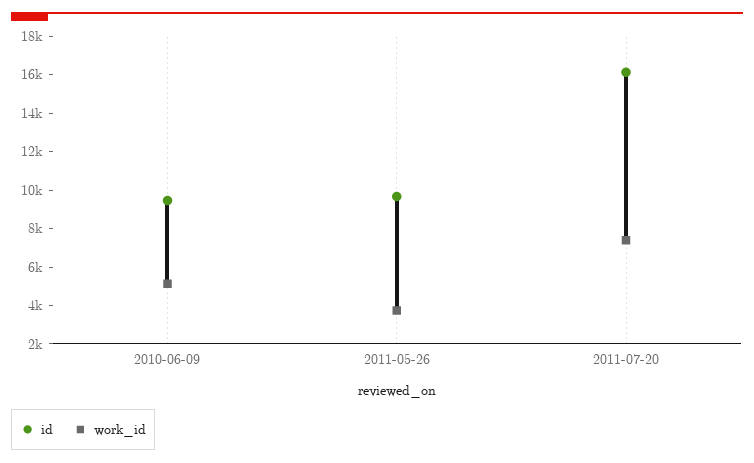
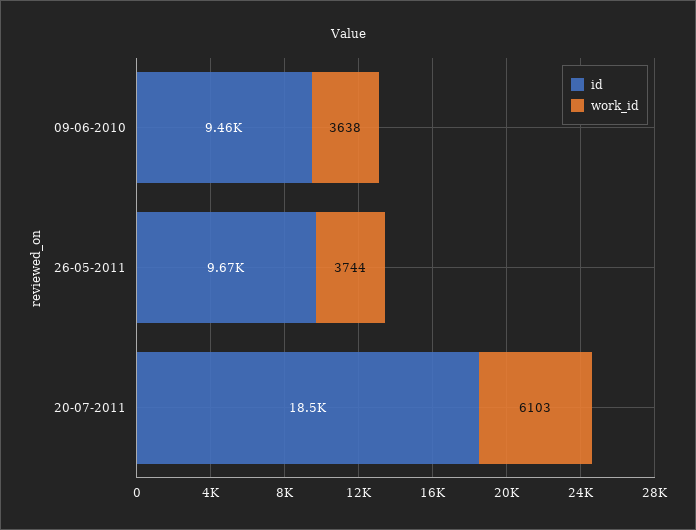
  {
    "id": {
      "2010-06-09": 9460,
      "2011-05-26": 9670,
-     "2011-07-20": 16000
+     "2011-07-20": 18500
    },
    "work_id": {
-     "2010-06-09": 5000,
+     "2010-06-09": 3638,
      "2011-05-26": 3744,
-     "2011-07-20": 7500
+     "2011-07-20": 6103
    }
  }

